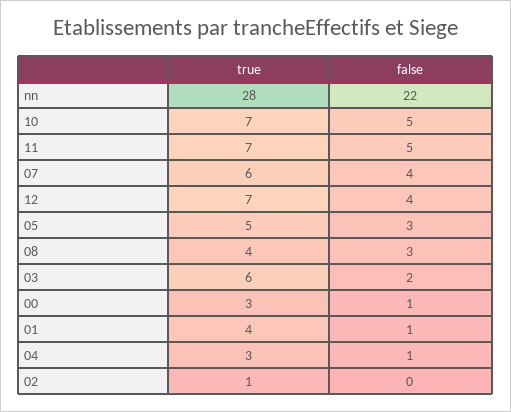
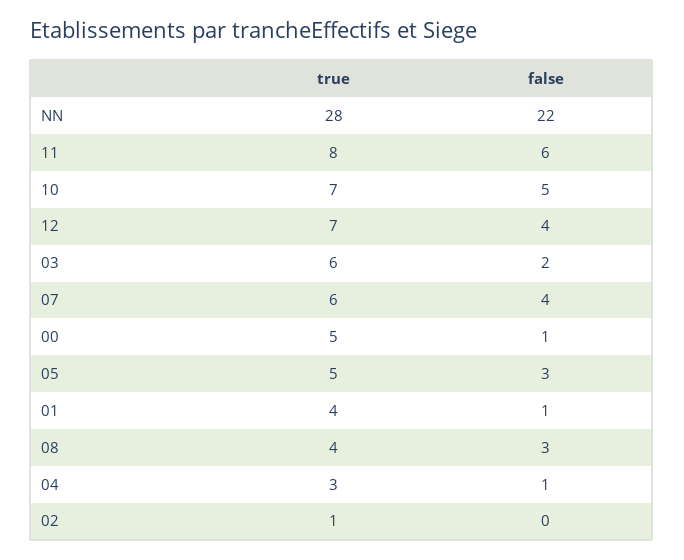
  {
    "true": {
      "nn": 28,
      "10": 7,
-     "11": 7,
+     "11": 8,
      "07": 6,
      "12": 7,
      "05": 5,
      "08": 4,
      "03": 6,
-     "00": 3,
+     "00": 5,
      "01": 4,
      "04": 3,
      "02": 1
    },
    "false": {
      "nn": 22,
      "10": 5,
-     "11": 5,
+     "11": 6,
      "07": 4,
      "12": 4,
      "05": 3,
      "08": 3,
      "03": 2,
      "00": 1,
      "01": 1,
      "04": 1,
      "02": 0
    }
  }

